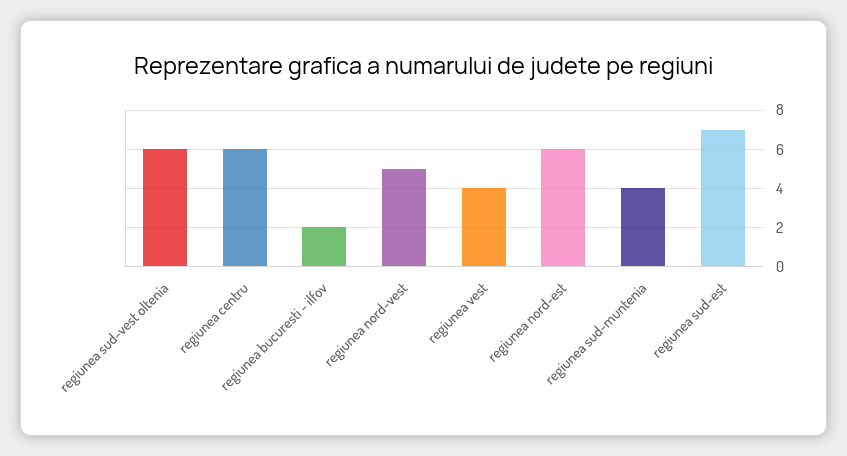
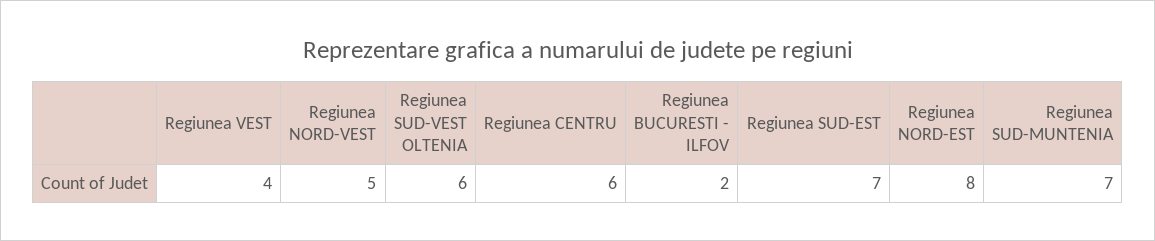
  {
    "regiunea sud-vest oltenia": 6,
    "regiunea centru": 6,
    "regiunea bucuresti - ilfov": 2,
    "regiunea nord-vest": 5,
    "regiunea vest": 4,
-   "regiunea nord-est": 6,
+   "regiunea nord-est": 8,
-   "regiunea sud-muntenia": 4,
+   "regiunea sud-muntenia": 7,
    "regiunea sud-est": 7
  }

